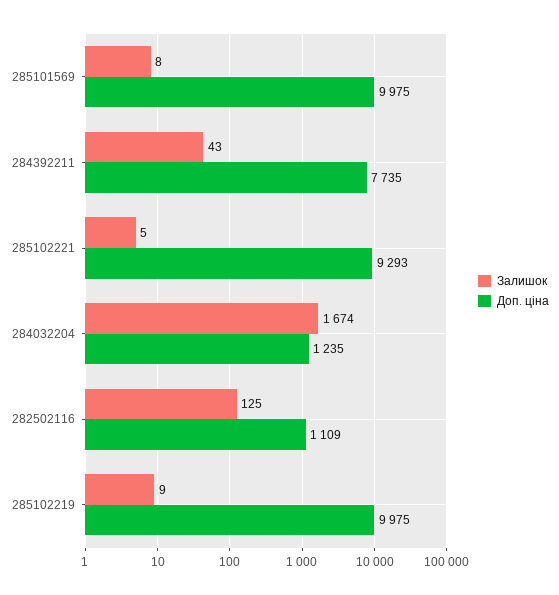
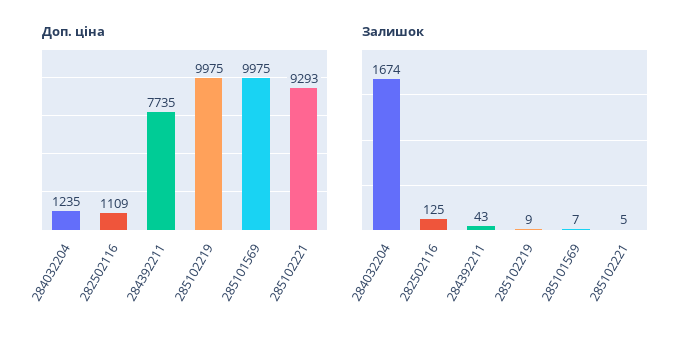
  {
    "Залишок": {
-     "285101569": 8,
+     "285101569": 7,
      "284392211": 43,
      "285102221": 5,
      "284032204": 1674,
      "282502116": 125,
      "285102219": 9
    },
    "Доп. ціна": {
      "285101569": 9975,
      "284392211": 7735,
      "285102221": 9293,
      "284032204": 1235,
      "282502116": 1109,
      "285102219": 9975
    }
  }

